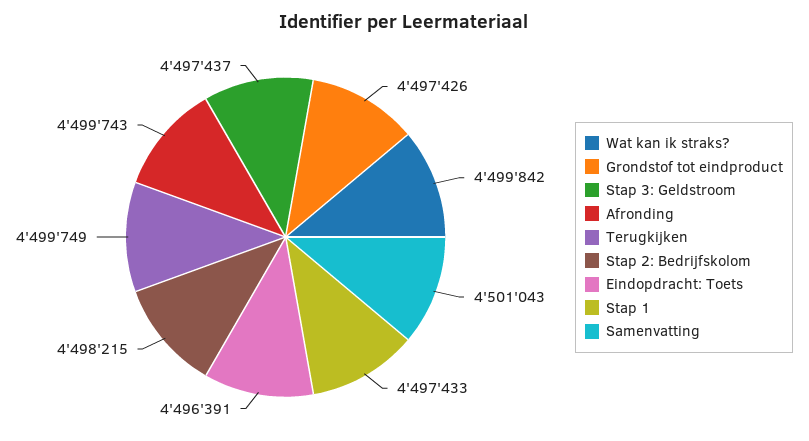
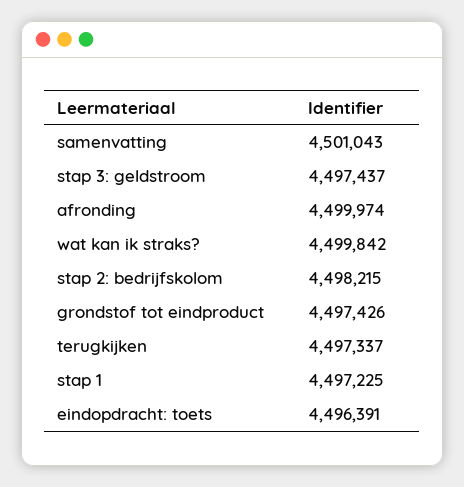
  {
    "Wat kan ik straks?": 4499842,
    "Grondstof tot eindproduct": 4497426,
    "Stap 3: Geldstroom": 4497437,
-   "Afronding": 4499743,
+   "Afronding": 4499974,
-   "Terugkijken": 4499749,
+   "Terugkijken": 4497337,
    "Stap 2: Bedrijfskolom": 4498215,
    "Eindopdracht: Toets": 4496391,
-   "Stap 1": 4497433,
+   "Stap 1": 4497225,
    "Samenvatting": 4501043
  }

